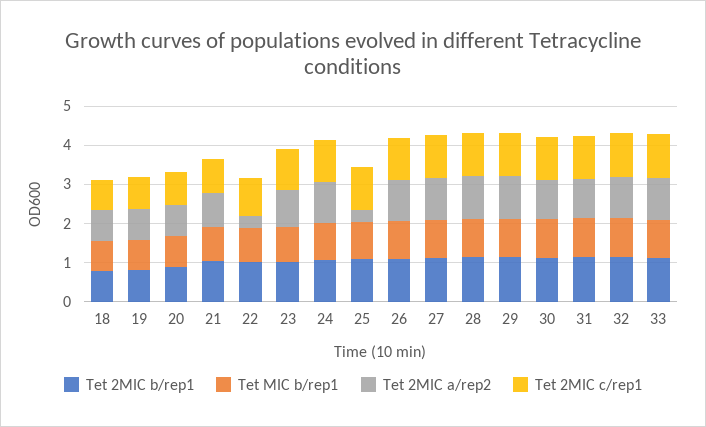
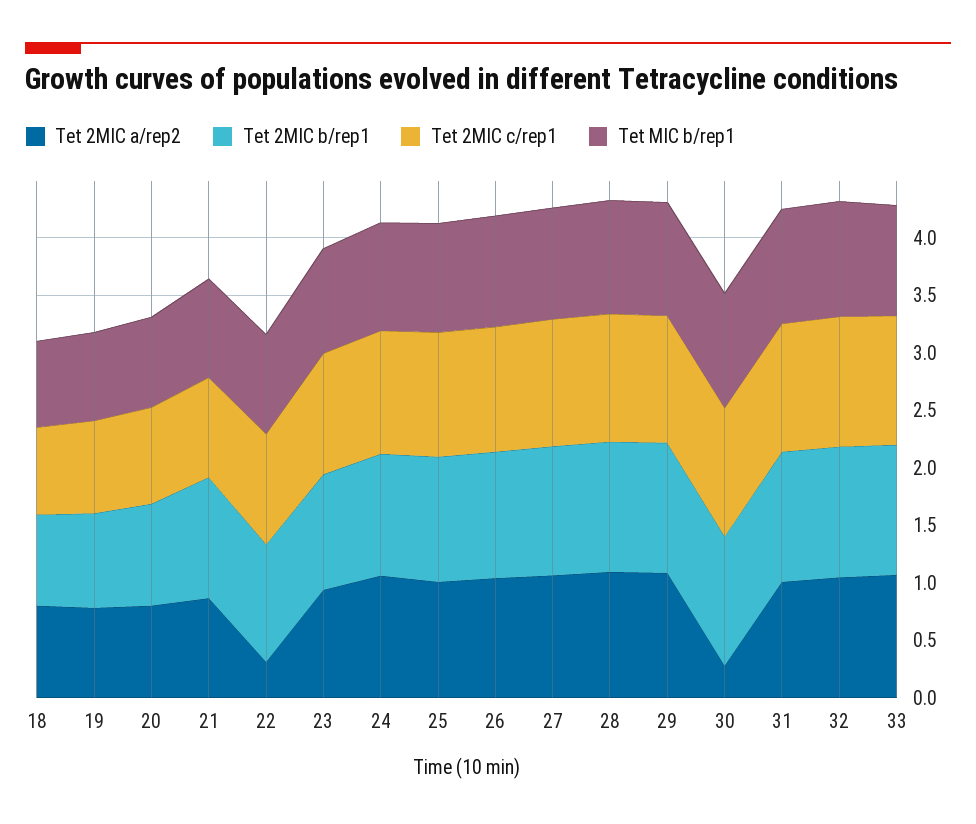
  {
    "Tet 2MIC b/rep1": {
      "18": 0.8,
      "19": 0.8,
      "20": 0.9,
      "21": 1.1,
      "22": 1,
      "23": 1,
      "24": 1.1,
      "25": 1.1,
      "26": 1.1,
      "27": 1.1,
      "28": 1.1,
      "29": 1.1,
      "30": 1.1,
      "31": 1.1,
      "32": 1.1,
      "33": 1.1
    },
    "Tet MIC b/rep1": {
      "18": 0.8,
      "19": 0.8,
      "20": 0.8,
      "21": 0.9,
      "22": 0.9,
      "23": 0.9,
      "24": 0.9,
      "25": 0.9,
      "26": 1,
      "27": 1,
      "28": 1,
      "29": 1,
      "30": 1,
      "31": 1,
      "32": 1,
      "33": 1
    },
    "Tet 2MIC a/rep2": {
      "18": 0.8,
      "19": 0.8,
      "20": 0.8,
      "21": 0.9,
      "22": 0.3,
      "23": 0.9,
      "24": 1.1,
-     "25": 0.25,
+     "25": 1,
      "26": 1,
      "27": 1.1,
      "28": 1.1,
      "29": 1.1,
-     "30": 1,
+     "30": 0.3,
      "31": 1,
      "32": 1,
      "33": 1.1
    },
    "Tet 2MIC c/rep1": {
      "18": 0.8,
      "19": 0.8,
      "20": 0.8,
      "21": 0.9,
      "22": 1,
      "23": 1.1,
      "24": 1.1,
      "25": 1.1,
      "26": 1.1,
      "27": 1.1,
      "28": 1.1,
      "29": 1.1,
      "30": 1.1,
      "31": 1.1,
      "32": 1.1,
      "33": 1.1
    }
  }

